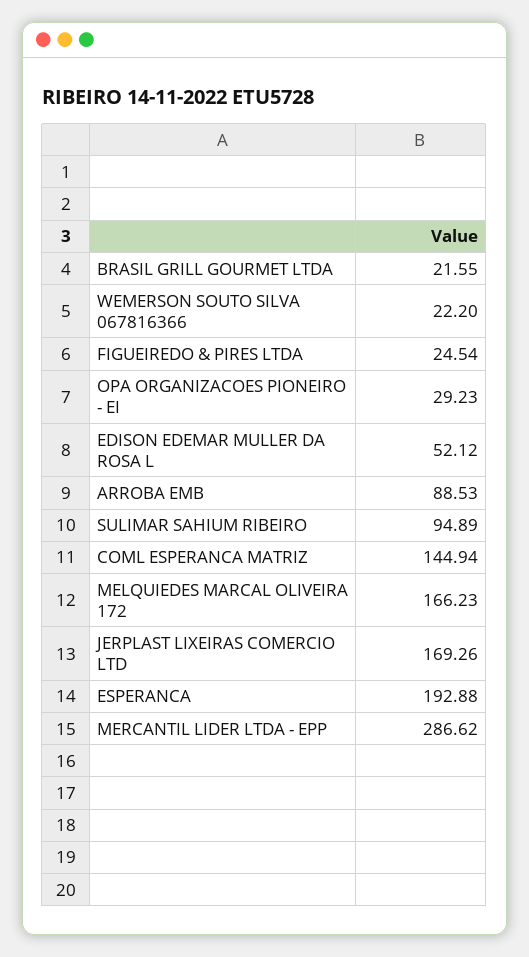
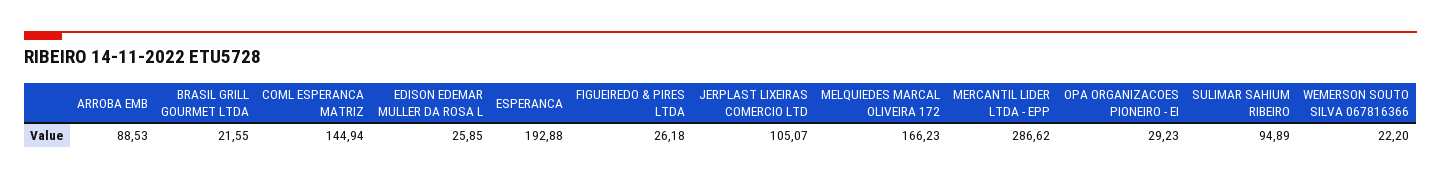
  {
    "BRASIL GRILL GOURMET LTDA": 21.55,
    "WEMERSON SOUTO SILVA 067816366": 22.2,
-   "FIGUEIREDO & PIRES LTDA": 24.54,
+   "FIGUEIREDO & PIRES LTDA": 26.18,
    "OPA ORGANIZACOES PIONEIRO - EI": 29.23,
-   "EDISON EDEMAR MULLER DA ROSA L": 52.12,
+   "EDISON EDEMAR MULLER DA ROSA L": 25.85,
    "ARROBA EMB": 88.53,
    "SULIMAR SAHIUM RIBEIRO": 94.89,
    "COML ESPERANCA MATRIZ": 144.94,
    "MELQUIEDES MARCAL OLIVEIRA 172": 166.23,
-   "JERPLAST LIXEIRAS COMERCIO LTD": 169.26,
+   "JERPLAST LIXEIRAS COMERCIO LTD": 105.07,
    "ESPERANCA": 192.88,
    "MERCANTIL LIDER LTDA - EPP": 286.62
  }

